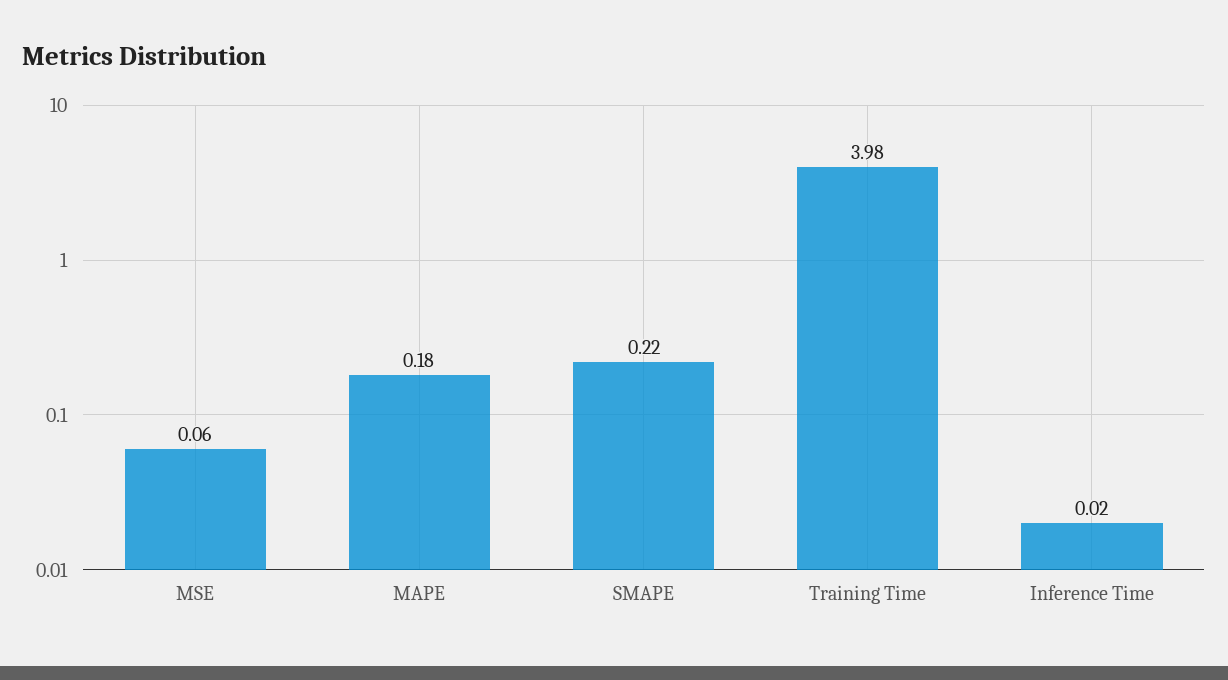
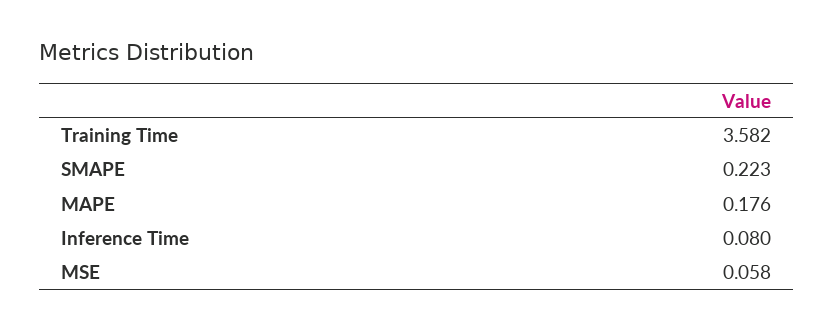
  {
    "MSE": 0.058,
    "MAPE": 0.176,
    "SMAPE": 0.223,
-   "Training Time": 3.98,
+   "Training Time": 3.582,
-   "Inference Time": 0.02
+   "Inference Time": 0.08
  }

